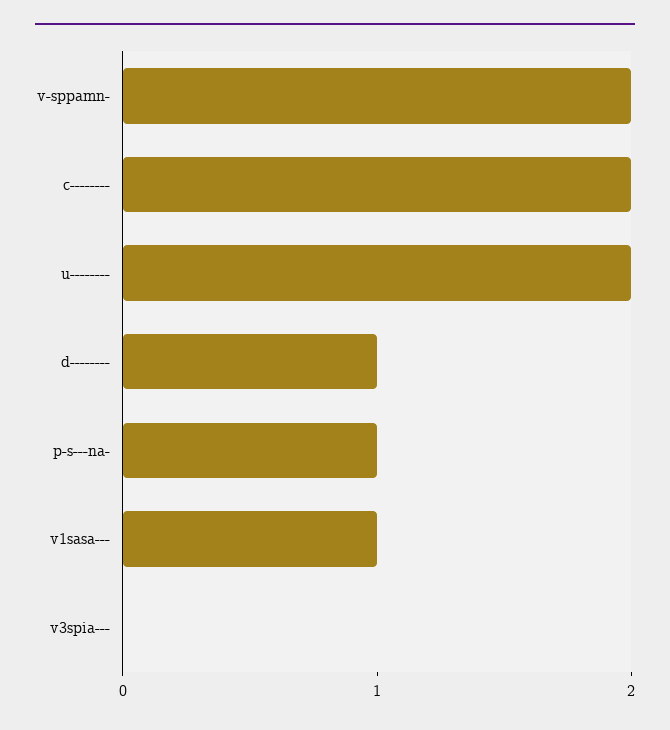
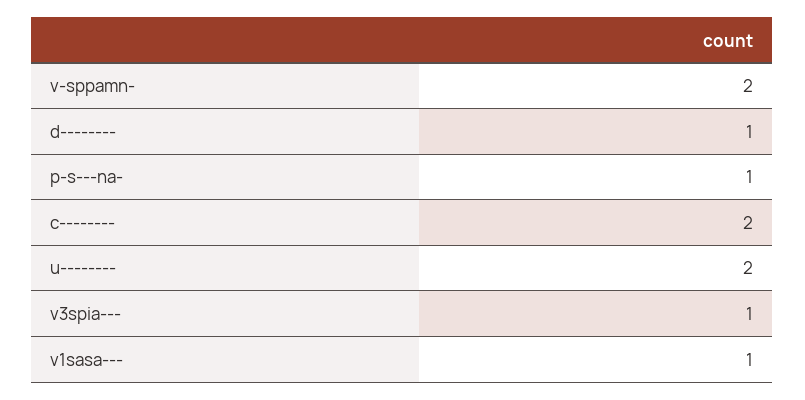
  {
    "v-sppamn-": 2,
    "c--------": 2,
    "u--------": 2,
    "d--------": 1,
    "p-s---na-": 1,
    "v1sasa---": 1,
-   "v3spia---": 0
+   "v3spia---": 1
  }

